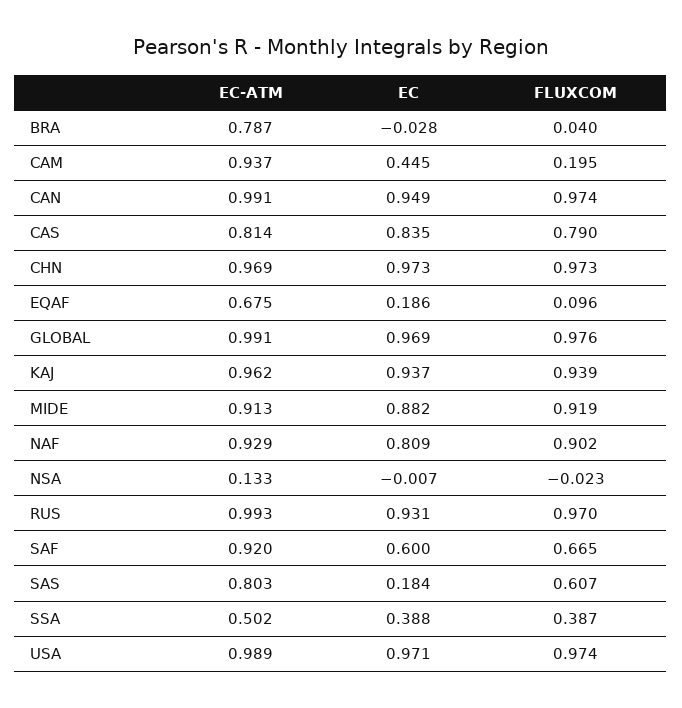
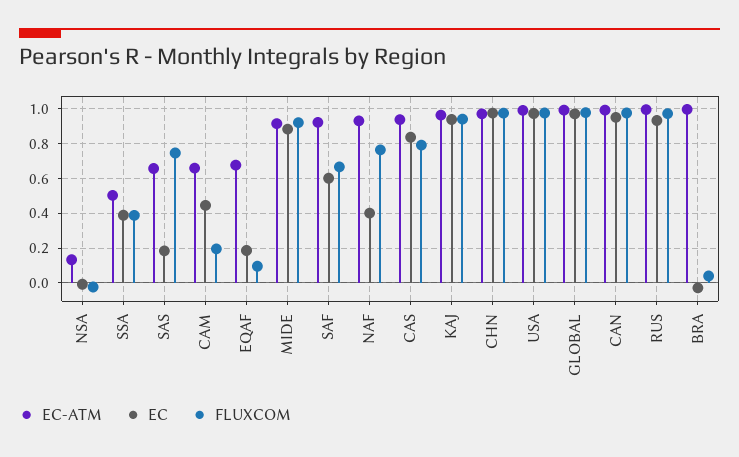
  {
    "EC-ATM": {
-     "BRA": 0.787,
+     "BRA": 1,
-     "CAM": 0.937,
+     "CAM": 0.65,
      "CAN": 0.991,
-     "CAS": 0.814,
+     "CAS": 0.95,
      "CHN": 0.969,
      "EQAF": 0.675,
      "GLOBAL": 0.991,
      "KAJ": 0.962,
      "MIDE": 0.913,
      "NAF": 0.929,
      "NSA": 0.133,
      "RUS": 0.993,
      "SAF": 0.92,
-     "SAS": 0.803,
+     "SAS": 0.65,
      "SSA": 0.502,
      "USA": 0.989
    },
    "EC": {
      "BRA": -0.028,
      "CAM": 0.445,
      "CAN": 0.949,
      "CAS": 0.835,
      "CHN": 0.973,
      "EQAF": 0.186,
      "GLOBAL": 0.969,
      "KAJ": 0.937,
      "MIDE": 0.882,
-     "NAF": 0.809,
+     "NAF": 0.4,
      "NSA": -0.007,
      "RUS": 0.931,
      "SAF": 0.6,
      "SAS": 0.184,
      "SSA": 0.388,
      "USA": 0.971
    },
    "FLUXCOM": {
      "BRA": 0.04,
      "CAM": 0.195,
      "CAN": 0.974,
      "CAS": 0.79,
      "CHN": 0.973,
      "EQAF": 0.096,
      "GLOBAL": 0.976,
      "KAJ": 0.939,
      "MIDE": 0.919,
-     "NAF": 0.902,
+     "NAF": 0.75,
      "NSA": -0.023,
      "RUS": 0.97,
      "SAF": 0.665,
-     "SAS": 0.607,
+     "SAS": 0.75,
      "SSA": 0.387,
      "USA": 0.974
    }
  }

